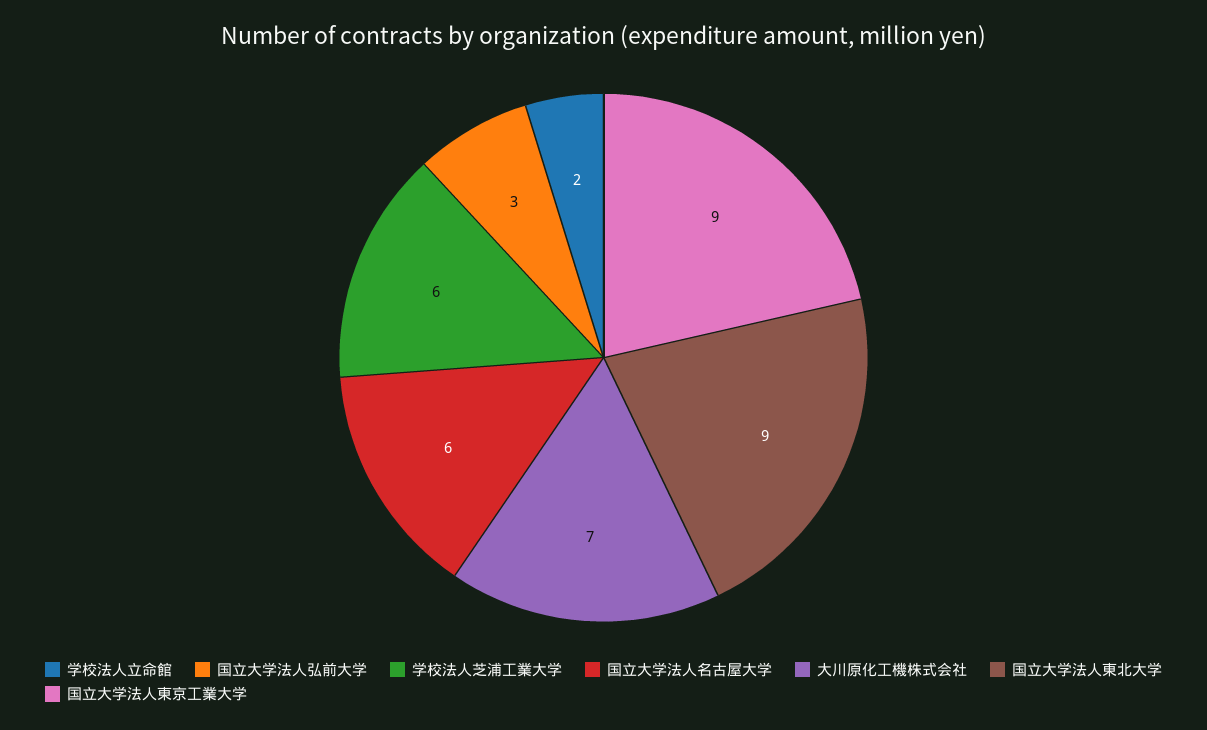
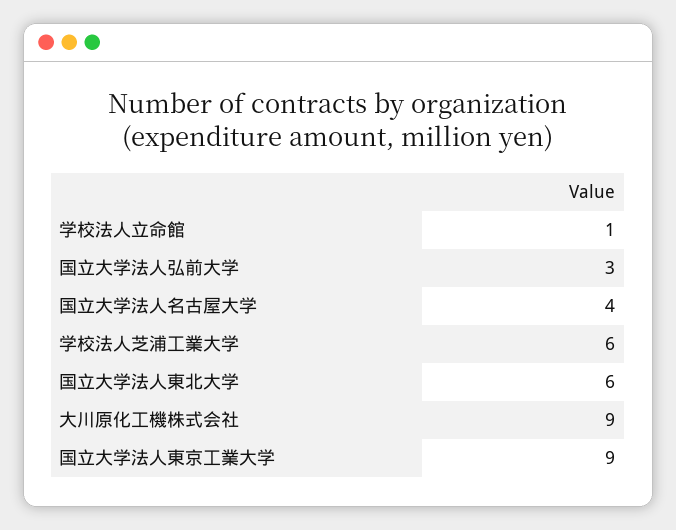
  {
-   "学校法人立命館": 2,
+   "学校法人立命館": 1,
    "国立大学法人弘前大学": 3,
    "学校法人芝浦工業大学": 6,
-   "国立大学法人名古屋大学": 6,
+   "国立大学法人名古屋大学": 4,
-   "大川原化工機株式会社": 7,
+   "大川原化工機株式会社": 9,
-   "国立大学法人東北大学": 9,
+   "国立大学法人東北大学": 6,
    "国立大学法人東京工業大学": 9
  }

